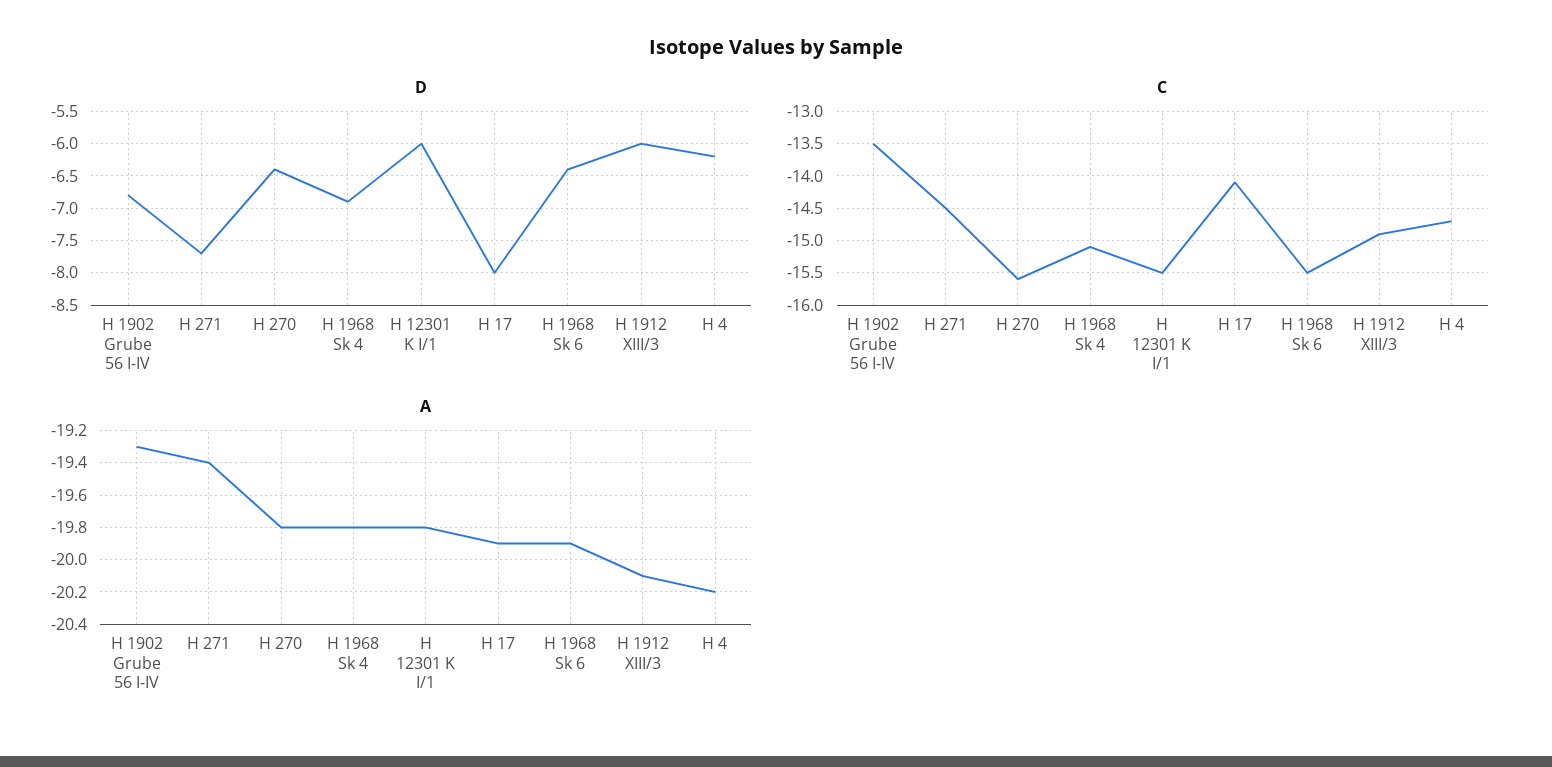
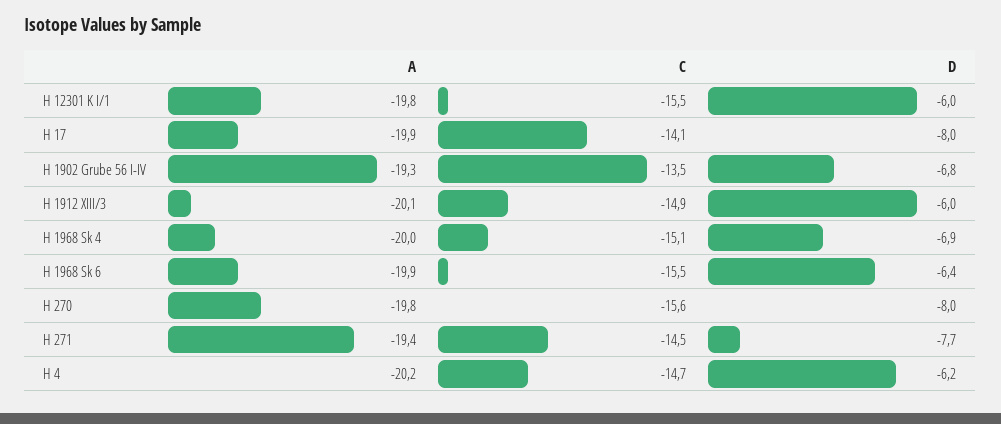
  {
    "D": {
      "H 1902 Grube 56 I-IV": -6.8,
      "H 271": -7.7,
-     "H 270": -6.4,
+     "H 270": -8,
      "H 1968 Sk 4": -6.9,
      "H 12301 K I/1": -6,
      "H 17": -8,
      "H 1968 Sk 6": -6.4,
      "H 1912 XIII/3": -6,
      "H 4": -6.2
    },
    "C": {
      "H 1902 Grube 56 I-IV": -13.5,
      "H 271": -14.5,
      "H 270": -15.6,
      "H 1968 Sk 4": -15.1,
      "H 12301 K I/1": -15.5,
      "H 17": -14.1,
      "H 1968 Sk 6": -15.5,
      "H 1912 XIII/3": -14.9,
      "H 4": -14.7
    },
    "A": {
      "H 1902 Grube 56 I-IV": -19.3,
      "H 271": -19.4,
      "H 270": -19.8,
-     "H 1968 Sk 4": -19.8,
+     "H 1968 Sk 4": -20,
      "H 12301 K I/1": -19.8,
      "H 17": -19.9,
      "H 1968 Sk 6": -19.9,
      "H 1912 XIII/3": -20.1,
      "H 4": -20.2
    }
  }

